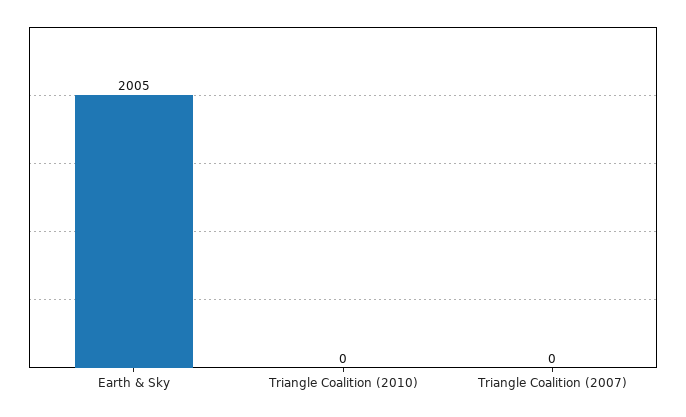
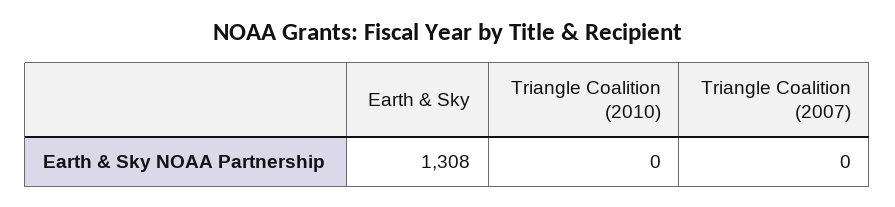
  {
-   "Earth & Sky": 2005,
+   "Earth & Sky": 1308,
    "Triangle Coalition (2010)": 0,
    "Triangle Coalition (2007)": 0
  }

